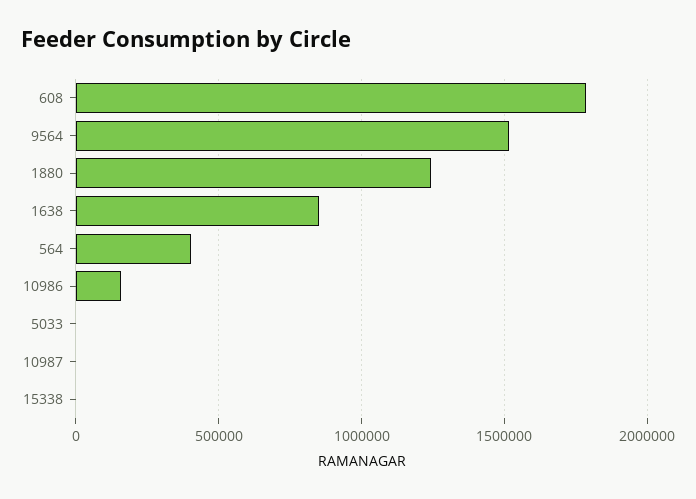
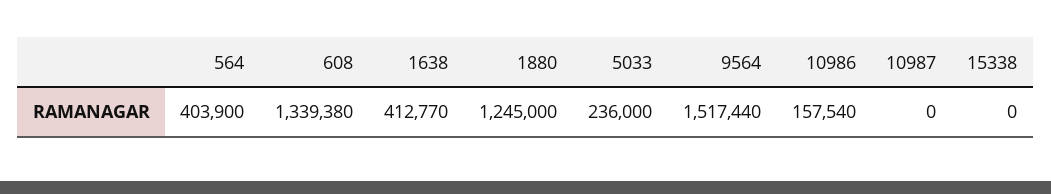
  {
-   "608": 1800000,
+   "608": 1339380,
    "9564": 1517440,
    "1880": 1245000,
-   "1638": 850000,
+   "1638": 412770,
    "564": 403900,
    "10986": 157540,
-   "5033": 0,
+   "5033": 236000,
    "10987": 0,
    "15338": 0
  }

